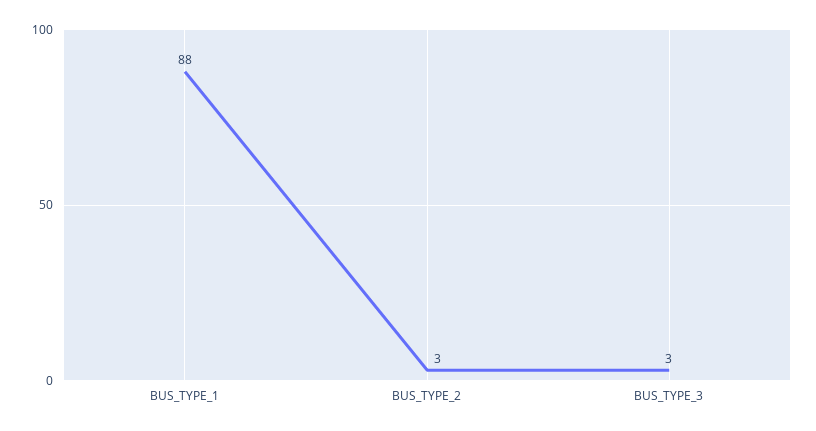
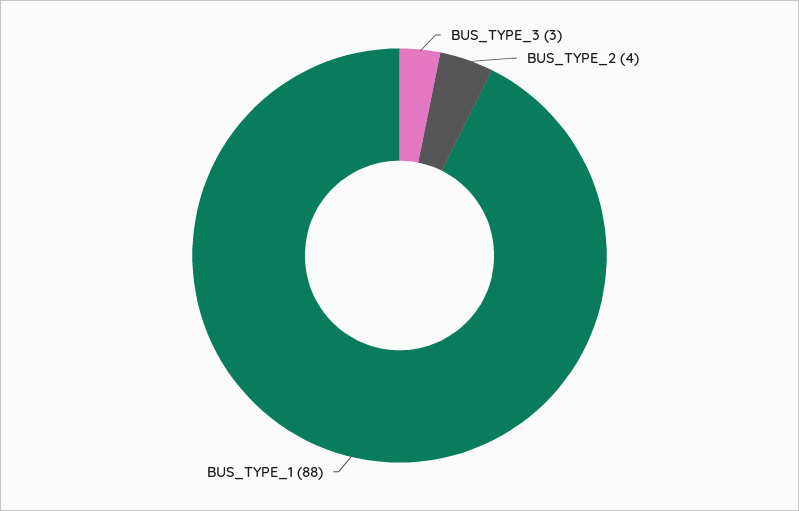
  {
    "BUS_TYPE_1": 88,
-   "BUS_TYPE_2": 3,
+   "BUS_TYPE_2": 4,
    "BUS_TYPE_3": 3
  }

